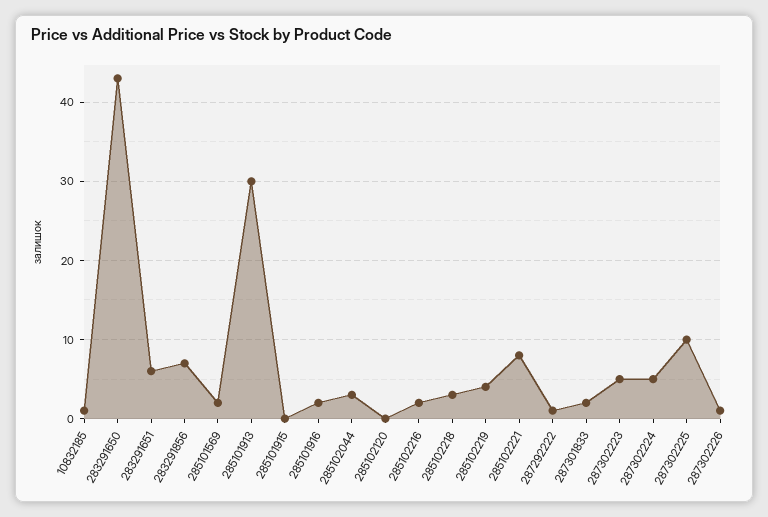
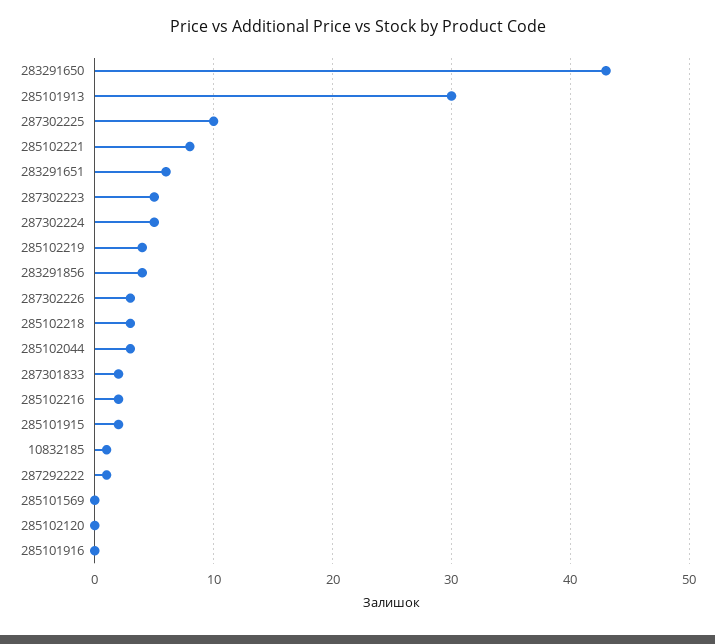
  {
    "10832185": 1,
    "283291650": 43,
    "283291651": 6,
-   "283291856": 7,
+   "283291856": 4,
-   "285101569": 2,
+   "285101569": 0,
    "285101913": 30,
-   "285101915": 0,
+   "285101915": 2,
-   "285101916": 2,
+   "285101916": 0,
    "285102044": 3,
    "285102120": 0,
    "285102216": 2,
    "285102218": 3,
    "285102219": 4,
    "285102221": 8,
    "287292222": 1,
    "287301833": 2,
    "287302223": 5,
    "287302224": 5,
    "287302225": 10,
-   "287302226": 1
+   "287302226": 3
  }

